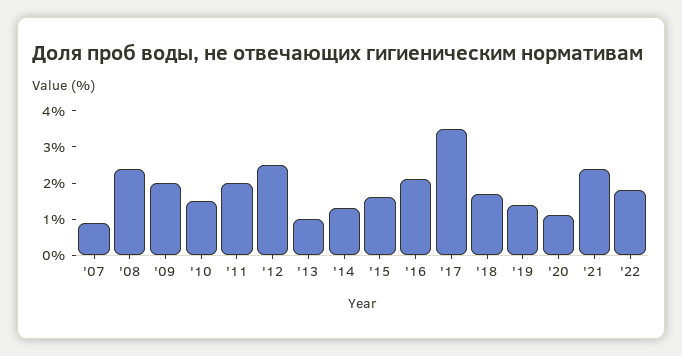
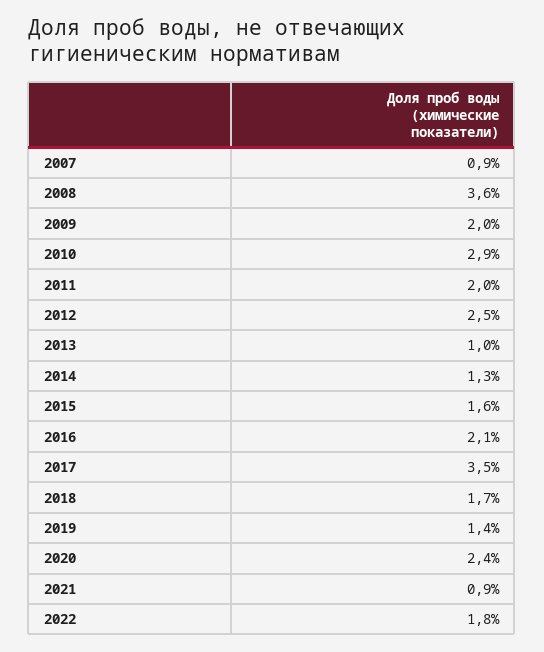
  {
    "'07": 0.9,
-   "'08": 2.5,
+   "'08": 3.6,
    "'09": 2,
-   "'10": 1.5,
+   "'10": 2.9,
    "'11": 2,
    "'12": 2.5,
    "'13": 1,
    "'14": 1.3,
    "'15": 1.6,
    "'16": 2.1,
    "'17": 3.5,
    "'18": 1.7,
    "'19": 1.4,
-   "'20": 1,
+   "'20": 2.4,
-   "'21": 2.5,
+   "'21": 0.9,
    "'22": 1.8
  }

